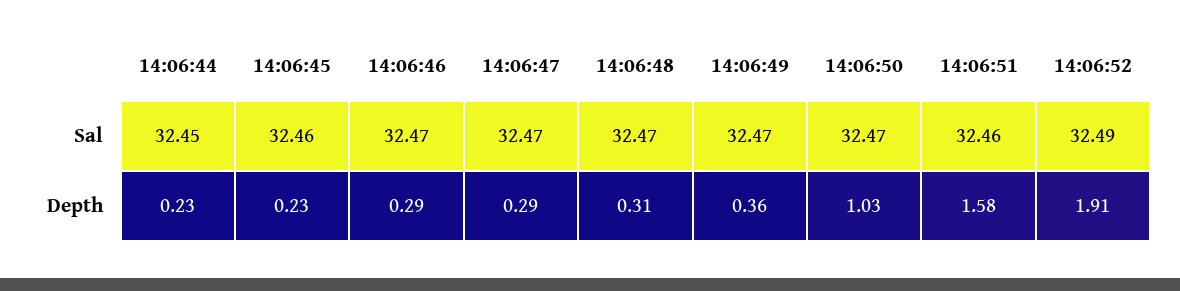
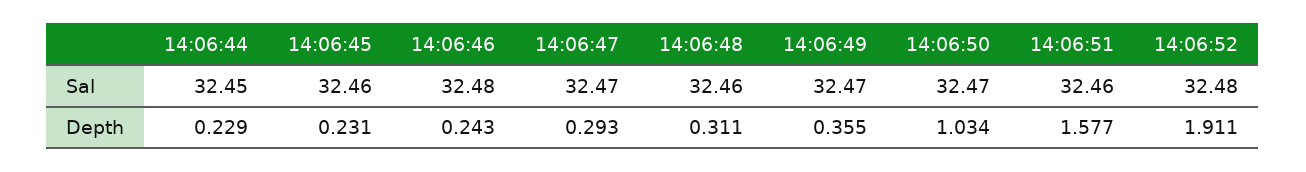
  {
    "14:06:44": {
      "Sal": 32.45,
      "Depth": 0.229
    },
    "14:06:45": {
      "Sal": 32.46,
      "Depth": 0.231
    },
    "14:06:46": {
-     "Sal": 32.47,
+     "Sal": 32.48,
-     "Depth": 0.29
+     "Depth": 0.243
    },
    "14:06:47": {
      "Sal": 32.47,
      "Depth": 0.293
    },
    "14:06:48": {
-     "Sal": 32.47,
+     "Sal": 32.46,
      "Depth": 0.311
    },
    "14:06:49": {
      "Sal": 32.47,
      "Depth": 0.355
    },
    "14:06:50": {
      "Sal": 32.47,
      "Depth": 1.034
    },
    "14:06:51": {
      "Sal": 32.46,
      "Depth": 1.577
    },
    "14:06:52": {
-     "Sal": 32.49,
+     "Sal": 32.48,
      "Depth": 1.911
    }
  }

